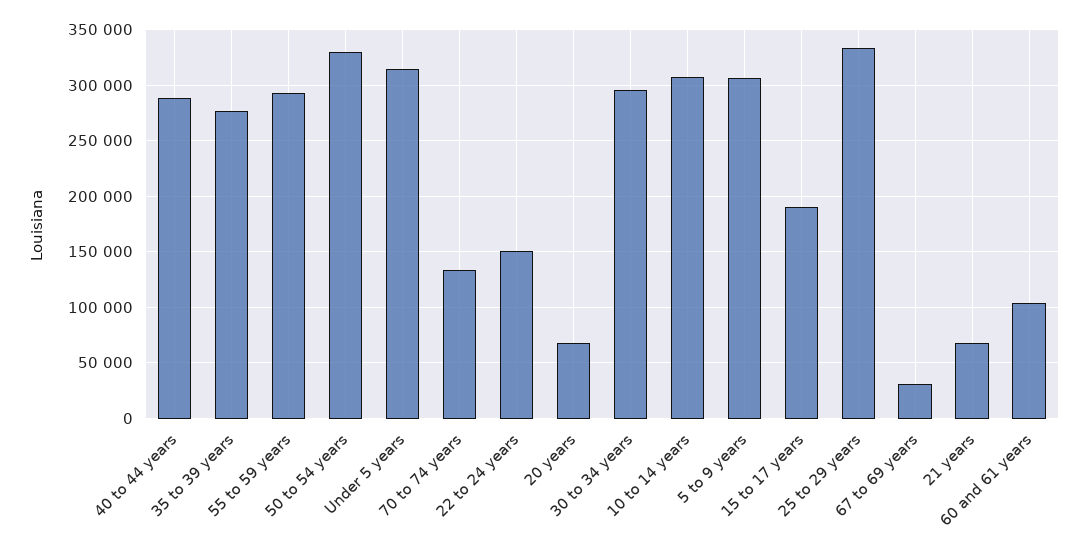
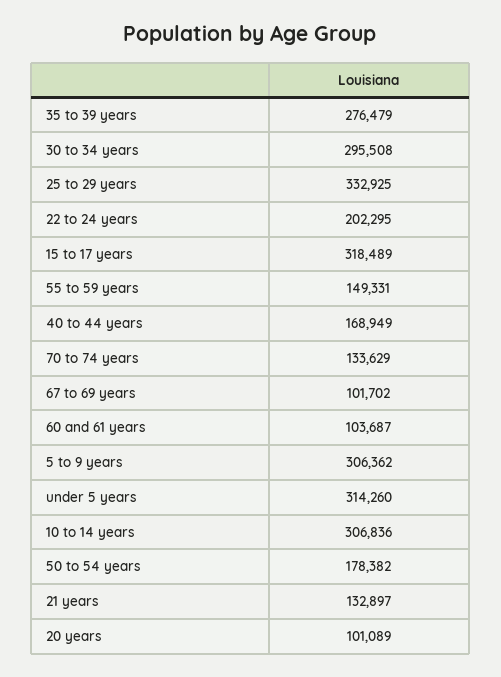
  {
-   "40 to 44 years": 290000,
+   "40 to 44 years": 168949,
    "35 to 39 years": 276479,
-   "55 to 59 years": 290000,
+   "55 to 59 years": 149331,
-   "50 to 54 years": 330000,
+   "50 to 54 years": 178382,
    "Under 5 years": 314260,
    "70 to 74 years": 133629,
-   "22 to 24 years": 150000,
+   "22 to 24 years": 202295,
-   "20 years": 70000,
+   "20 years": 101089,
    "30 to 34 years": 295508,
    "10 to 14 years": 306836,
    "5 to 9 years": 306362,
-   "15 to 17 years": 190000,
+   "15 to 17 years": 318489,
    "25 to 29 years": 332925,
-   "67 to 69 years": 30000,
+   "67 to 69 years": 101702,
-   "21 years": 70000,
+   "21 years": 132897,
    "60 and 61 years": 103687
  }

